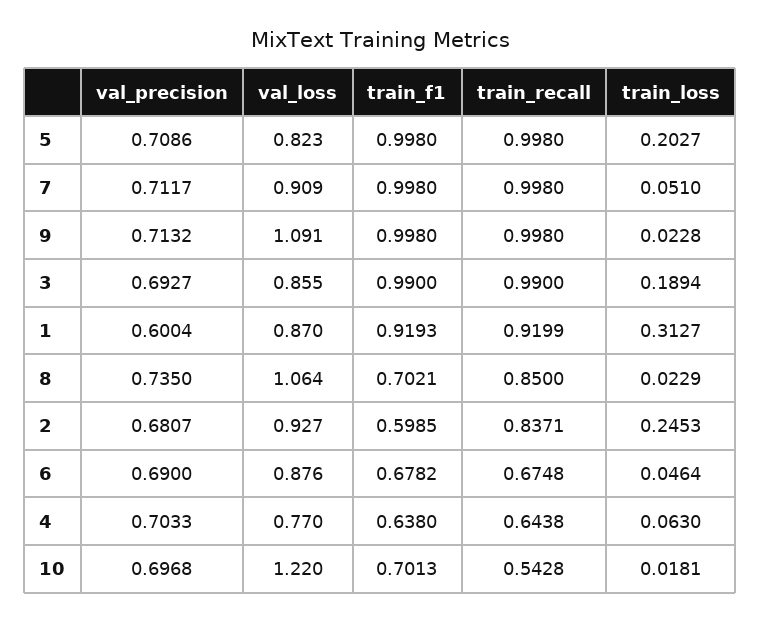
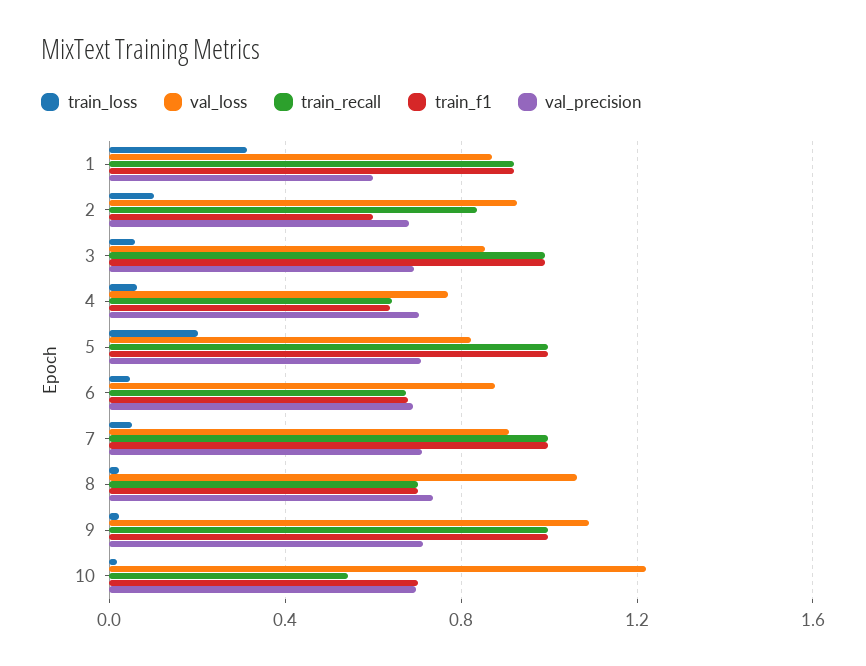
  {
    "val_precision": {
      "5": 0.7086,
      "7": 0.7117,
      "9": 0.7132,
      "3": 0.6927,
      "1": 0.6004,
      "8": 0.735,
      "2": 0.6807,
      "6": 0.69,
      "4": 0.7033,
      "10": 0.6968
    },
    "val_loss": {
      "5": 0.823,
      "7": 0.909,
      "9": 1.091,
      "3": 0.855,
      "1": 0.87,
      "8": 1.064,
      "2": 0.927,
      "6": 0.876,
      "4": 0.77,
      "10": 1.22
    },
    "train_f1": {
      "5": 0.998,
      "7": 0.998,
      "9": 0.998,
      "3": 0.99,
      "1": 0.9193,
      "8": 0.7021,
      "2": 0.5985,
      "6": 0.6782,
      "4": 0.638,
      "10": 0.7013
    },
    "train_recall": {
      "5": 0.998,
      "7": 0.998,
      "9": 0.998,
      "3": 0.99,
      "1": 0.9199,
-     "8": 0.85,
+     "8": 0.7,
      "2": 0.8371,
      "6": 0.6748,
      "4": 0.6438,
      "10": 0.5428
    },
    "train_loss": {
      "5": 0.2027,
      "7": 0.051,
      "9": 0.0228,
-     "3": 0.1894,
+     "3": 0.05,
      "1": 0.3127,
      "8": 0.0229,
-     "2": 0.2453,
+     "2": 0.1,
      "6": 0.0464,
      "4": 0.063,
      "10": 0.0181
    }
  }

